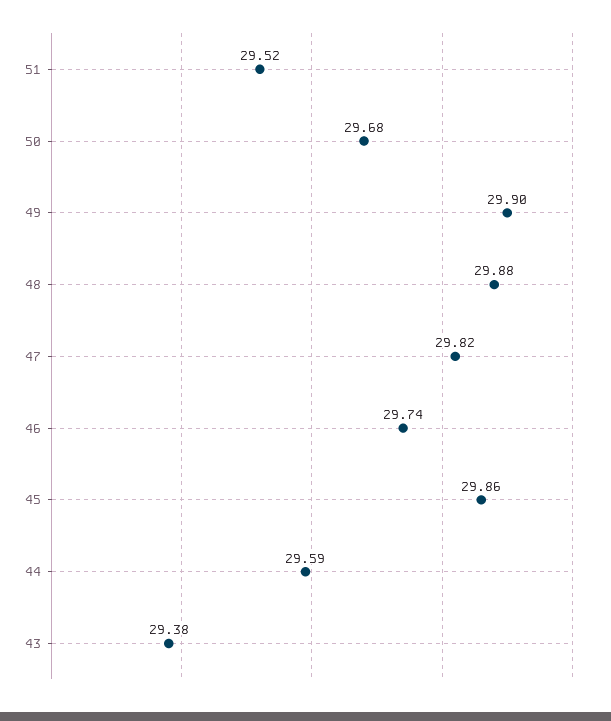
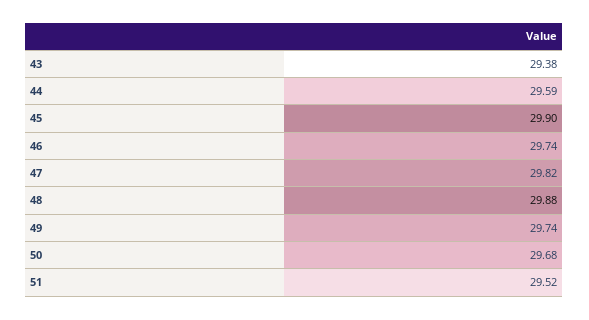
  {
    "51": 29.52,
    "50": 29.68,
-   "49": 29.9,
+   "49": 29.74,
    "48": 29.88,
    "47": 29.82,
    "46": 29.74,
-   "45": 29.86,
+   "45": 29.9,
    "44": 29.59,
    "43": 29.38
  }

